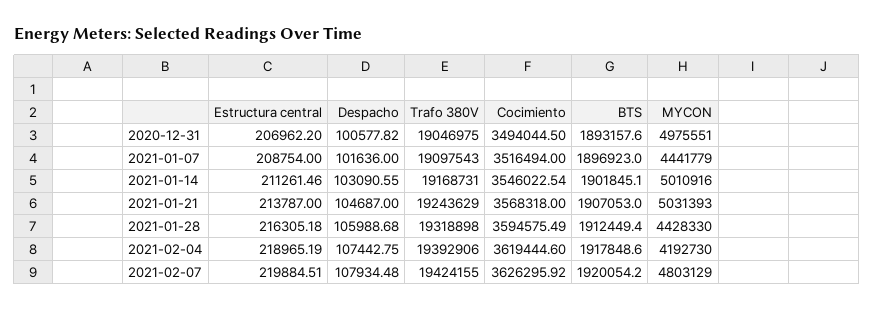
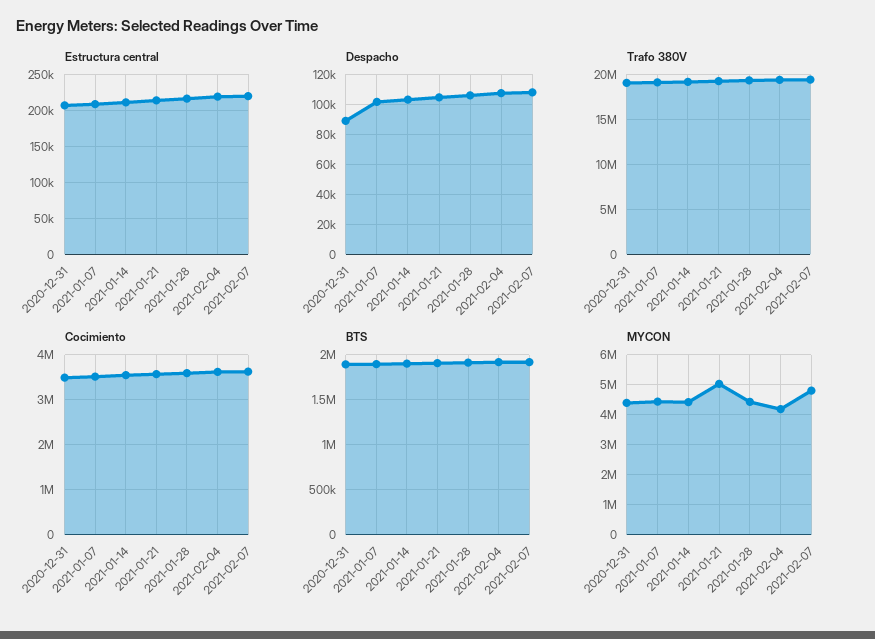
  {
    "Estructura central": {
      "2020-12-31": 206962.2,
      "2021-01-07": 208754,
      "2021-01-14": 211261.46,
      "2021-01-21": 213787,
      "2021-01-28": 216305.18,
      "2021-02-04": 218965.19,
      "2021-02-07": 219884.51
    },
    "Despacho": {
-     "2020-12-31": 100577.82,
+     "2020-12-31": 90000,
      "2021-01-07": 101636,
      "2021-01-14": 103090.55,
      "2021-01-21": 104687,
      "2021-01-28": 105988.68,
      "2021-02-04": 107442.75,
      "2021-02-07": 107934.48
    },
    "Trafo 380V": {
      "2020-12-31": 19046975,
      "2021-01-07": 19097543,
      "2021-01-14": 19168731,
      "2021-01-21": 19243629,
      "2021-01-28": 19318898,
      "2021-02-04": 19392906,
      "2021-02-07": 19424155
    },
    "Cocimiento": {
      "2020-12-31": 3494044.5,
      "2021-01-07": 3516494,
      "2021-01-14": 3546022.54,
      "2021-01-21": 3568318,
      "2021-01-28": 3594575.49,
      "2021-02-04": 3619444.6,
      "2021-02-07": 3626295.92
    },
    "BTS": {
      "2020-12-31": 1893157.6,
      "2021-01-07": 1896923,
      "2021-01-14": 1901845.1,
      "2021-01-21": 1907053,
      "2021-01-28": 1912449.4,
      "2021-02-04": 1917848.6,
      "2021-02-07": 1920054.2
    },
    "MYCON": {
-     "2020-12-31": 4975551,
+     "2020-12-31": 4400000,
      "2021-01-07": 4441779,
-     "2021-01-14": 5010916,
+     "2021-01-14": 4400000,
      "2021-01-21": 5031393,
      "2021-01-28": 4428330,
      "2021-02-04": 4192730,
      "2021-02-07": 4803129
    }
  }

